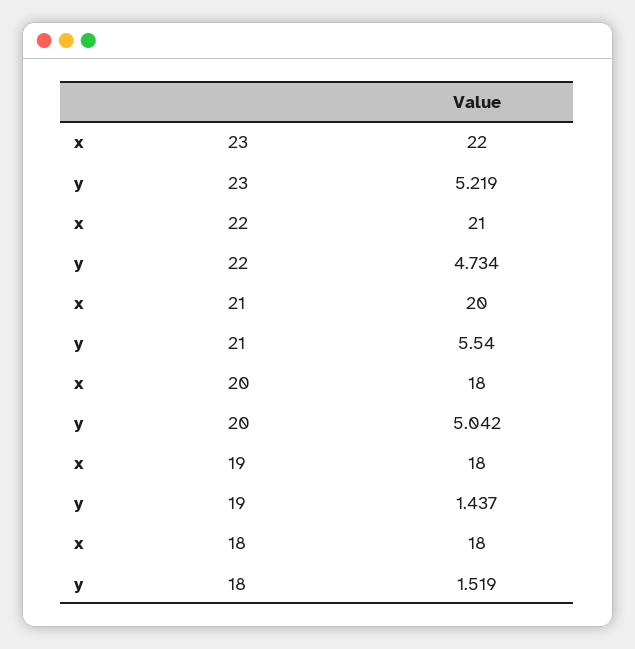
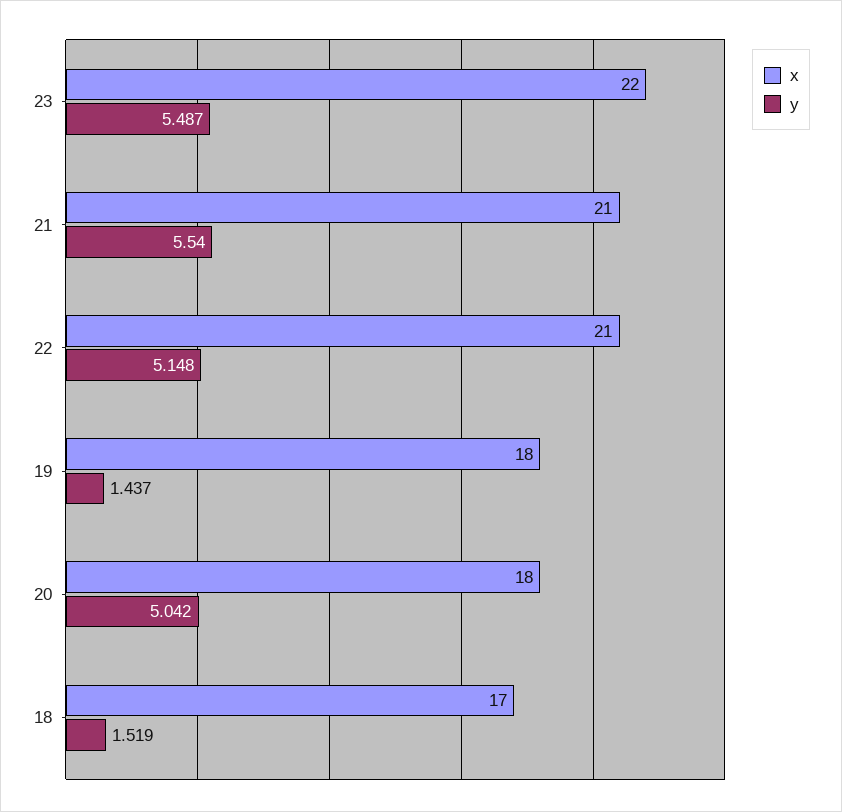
  {
    "x": {
      "23": 22,
      "22": 21,
-     "21": 20,
+     "21": 21,
      "20": 18,
      "19": 18,
-     "18": 18
+     "18": 17
    },
    "y": {
-     "23": 5.219,
+     "23": 5.487,
-     "22": 4.734,
+     "22": 5.148,
      "21": 5.54,
      "20": 5.042,
      "19": 1.437,
      "18": 1.519
    }
  }

